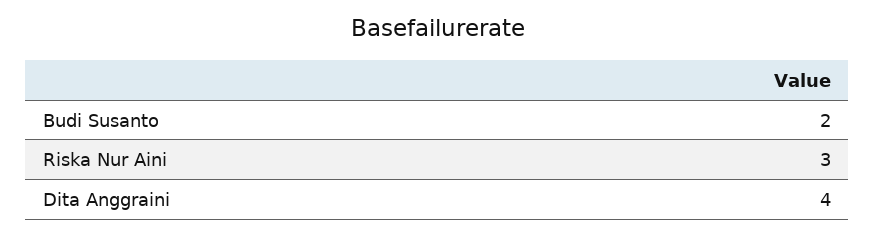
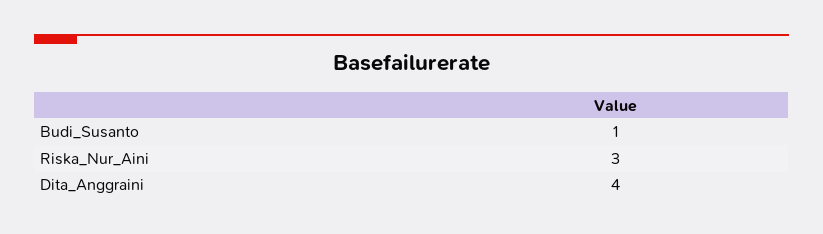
  {
-   "Budi Susanto": 2,
+   "Budi Susanto": 1,
    "Riska Nur Aini": 3,
    "Dita Anggraini": 4
  }

